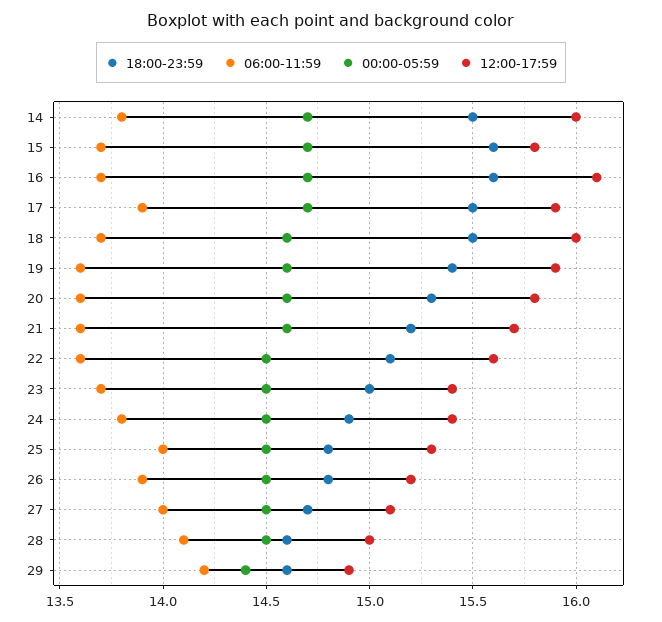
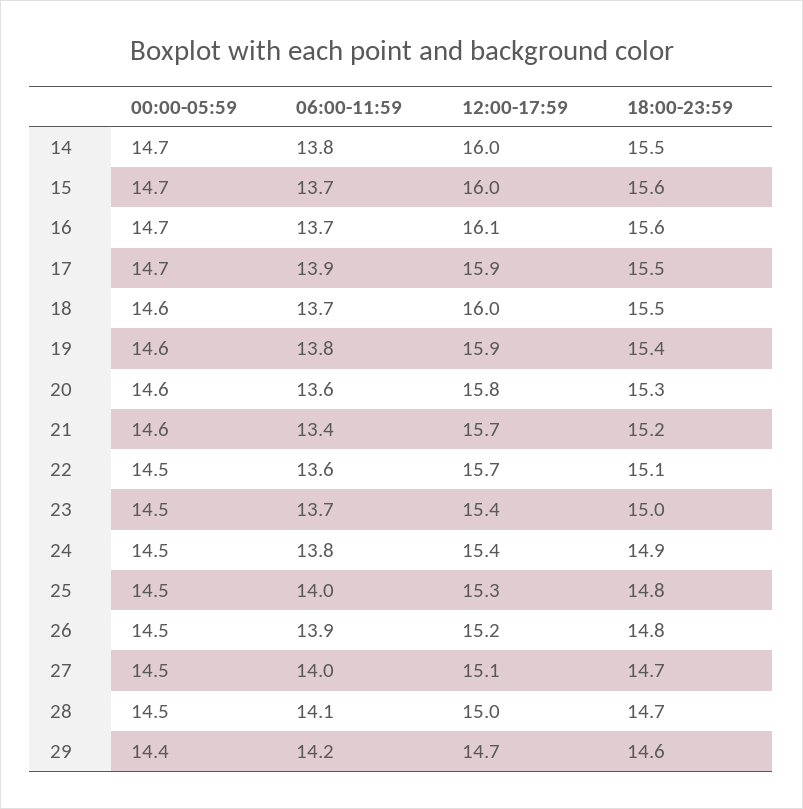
  {
    "18:00-23:59": {
      "14": 15.5,
      "15": 15.6,
      "16": 15.6,
      "17": 15.5,
      "18": 15.5,
      "19": 15.4,
      "20": 15.3,
      "21": 15.2,
      "22": 15.1,
      "23": 15,
      "24": 14.9,
      "25": 14.8,
      "26": 14.8,
      "27": 14.7,
-     "28": 14.6,
+     "28": 14.7,
      "29": 14.6
    },
    "06:00-11:59": {
      "14": 13.8,
      "15": 13.7,
      "16": 13.7,
      "17": 13.9,
      "18": 13.7,
-     "19": 13.6,
+     "19": 13.8,
      "20": 13.6,
-     "21": 13.6,
+     "21": 13.4,
      "22": 13.6,
      "23": 13.7,
      "24": 13.8,
      "25": 14,
      "26": 13.9,
      "27": 14,
      "28": 14.1,
      "29": 14.2
    },
    "00:00-05:59": {
      "14": 14.7,
      "15": 14.7,
      "16": 14.7,
      "17": 14.7,
      "18": 14.6,
      "19": 14.6,
      "20": 14.6,
      "21": 14.6,
      "22": 14.5,
      "23": 14.5,
      "24": 14.5,
      "25": 14.5,
      "26": 14.5,
      "27": 14.5,
      "28": 14.5,
      "29": 14.4
    },
    "12:00-17:59": {
      "14": 16,
-     "15": 15.8,
+     "15": 16,
      "16": 16.1,
      "17": 15.9,
      "18": 16,
      "19": 15.9,
      "20": 15.8,
      "21": 15.7,
-     "22": 15.6,
+     "22": 15.7,
      "23": 15.4,
      "24": 15.4,
      "25": 15.3,
      "26": 15.2,
      "27": 15.1,
      "28": 15,
-     "29": 14.9
+     "29": 14.7
    }
  }

